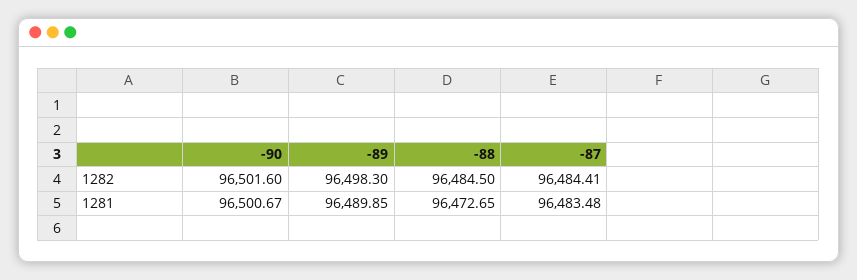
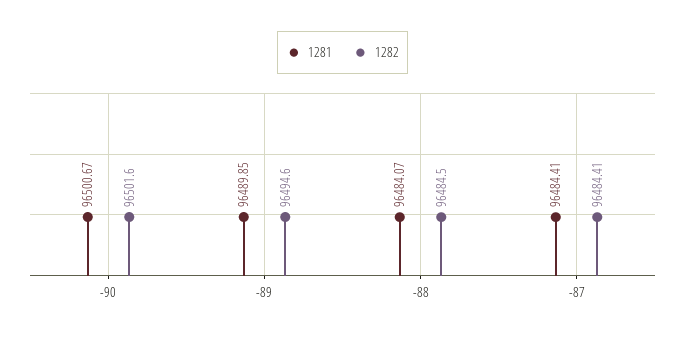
  {
    "1282": {
      "-90": 96501.6,
-     "-89": 96498.3,
+     "-89": 96494.6,
      "-88": 96484.5,
      "-87": 96484.41
    },
    "1281": {
      "-90": 96500.67,
      "-89": 96489.85,
-     "-88": 96472.65,
+     "-88": 96484.07,
-     "-87": 96483.48
+     "-87": 96484.41
    }
  }

